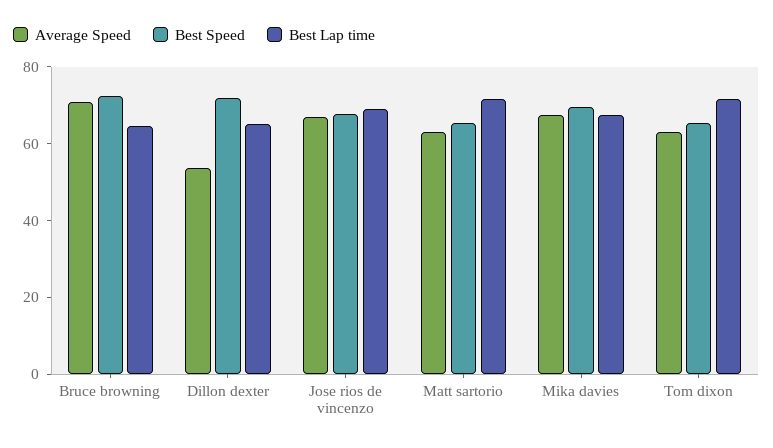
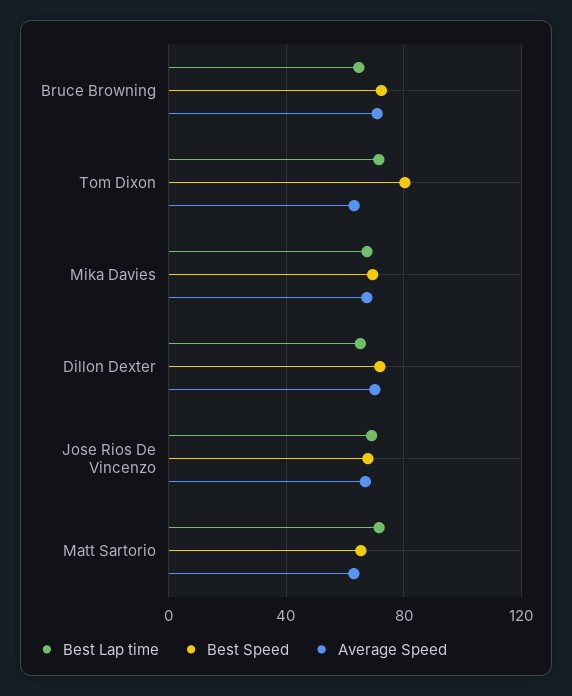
  {
    "Average Speed": {
      "Bruce browning": 70,
-     "Dillon dexter": 55,
+     "Dillon dexter": 70,
      "Jose rios de vincenzo": 65,
      "Matt sartorio": 65,
      "Mika davies": 65,
      "Tom dixon": 65
    },
    "Best Speed": {
      "Bruce browning": 70,
      "Dillon dexter": 70,
      "Jose rios de vincenzo": 70,
      "Matt sartorio": 65,
      "Mika davies": 70,
-     "Tom dixon": 65
+     "Tom dixon": 80
    },
    "Best Lap time": {
      "Bruce browning": 65,
      "Dillon dexter": 65,
      "Jose rios de vincenzo": 70,
      "Matt sartorio": 70,
      "Mika davies": 65,
      "Tom dixon": 70
    }
  }

